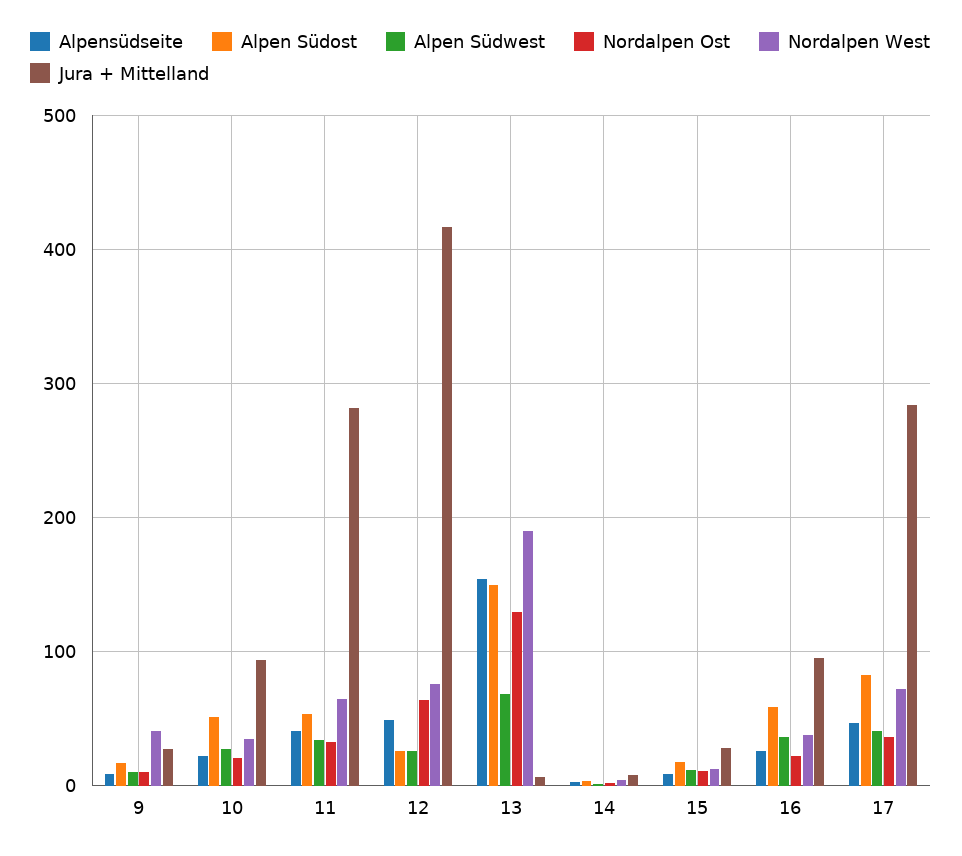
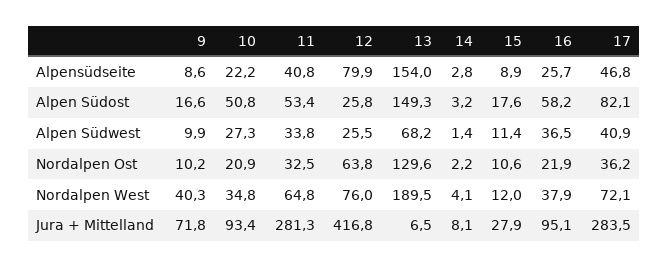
  {
    "Alpensüdseite": {
      "9": 8.6,
      "10": 22.2,
      "11": 40.8,
-     "12": 50,
+     "12": 79.9,
      "13": 154,
      "14": 2.8,
      "15": 8.9,
      "16": 25.7,
      "17": 46.8
    },
    "Alpen Südost": {
      "9": 16.6,
      "10": 50.8,
      "11": 53.4,
      "12": 25.8,
      "13": 149.3,
      "14": 3.2,
      "15": 17.6,
      "16": 58.2,
      "17": 82.1
    },
    "Alpen Südwest": {
      "9": 9.9,
      "10": 27.3,
      "11": 33.8,
      "12": 25.5,
      "13": 68.2,
      "14": 1.4,
      "15": 11.4,
      "16": 36.5,
      "17": 40.9
    },
    "Nordalpen Ost": {
      "9": 10.2,
      "10": 20.9,
      "11": 32.5,
      "12": 63.8,
      "13": 129.6,
      "14": 2.2,
      "15": 10.6,
      "16": 21.9,
      "17": 36.2
    },
    "Nordalpen West": {
      "9": 40.3,
      "10": 34.8,
      "11": 64.8,
      "12": 76,
      "13": 189.5,
      "14": 4.1,
      "15": 12,
      "16": 37.9,
      "17": 72.1
    },
    "Jura + Mittelland": {
-     "9": 30,
+     "9": 71.8,
      "10": 93.4,
      "11": 281.3,
      "12": 416.8,
      "13": 6.5,
      "14": 8.1,
      "15": 27.9,
      "16": 95.1,
      "17": 283.5
    }
  }

